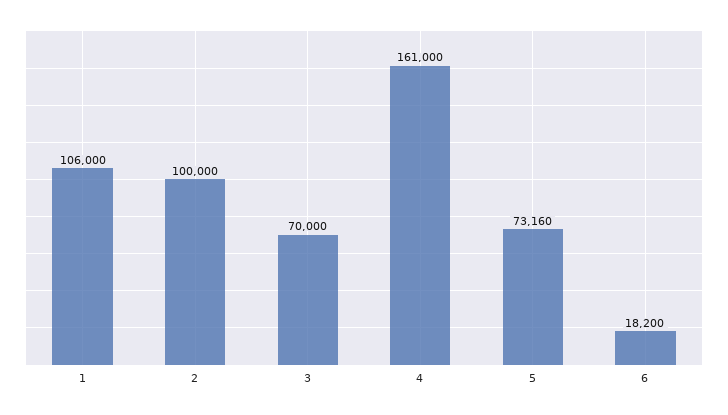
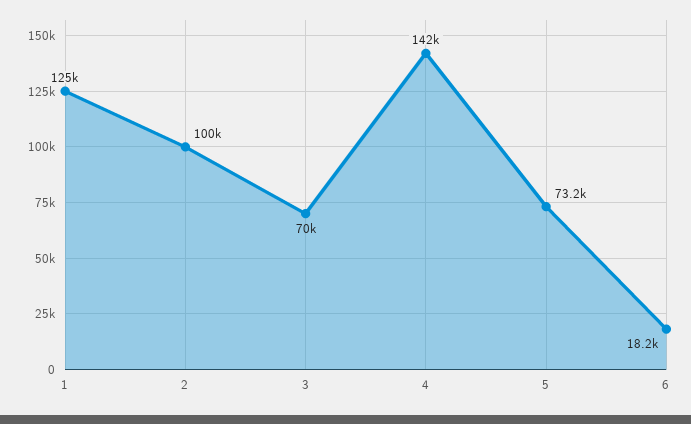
  {
-   "1": 106000,
+   "1": 125000,
    "2": 100000,
    "3": 70000,
-   "4": 161000,
+   "4": 142000,
    "5": 73160,
    "6": 18200
  }

